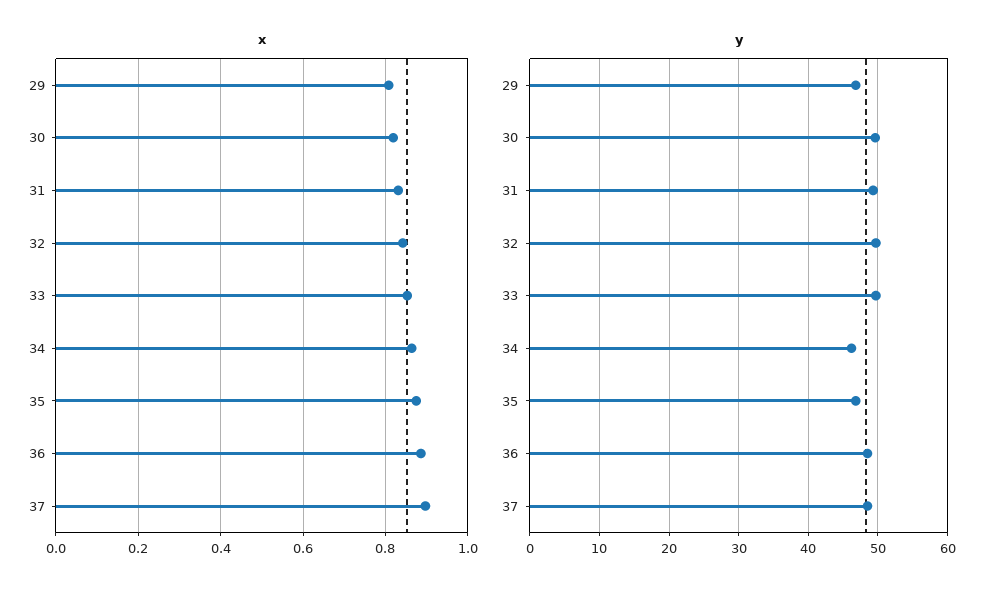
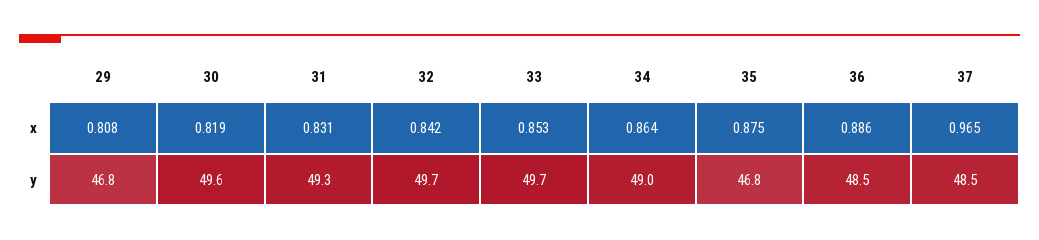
  {
    "x": {
      "29": 0.808,
      "30": 0.819,
      "31": 0.831,
      "32": 0.842,
      "33": 0.853,
      "34": 0.864,
      "35": 0.875,
      "36": 0.886,
-     "37": 0.9
+     "37": 0.965
    },
    "y": {
      "29": 46.8,
      "30": 49.6,
      "31": 49.3,
      "32": 49.7,
      "33": 49.7,
-     "34": 46,
+     "34": 49,
      "35": 46.8,
      "36": 48.5,
      "37": 48.5
    }
  }

